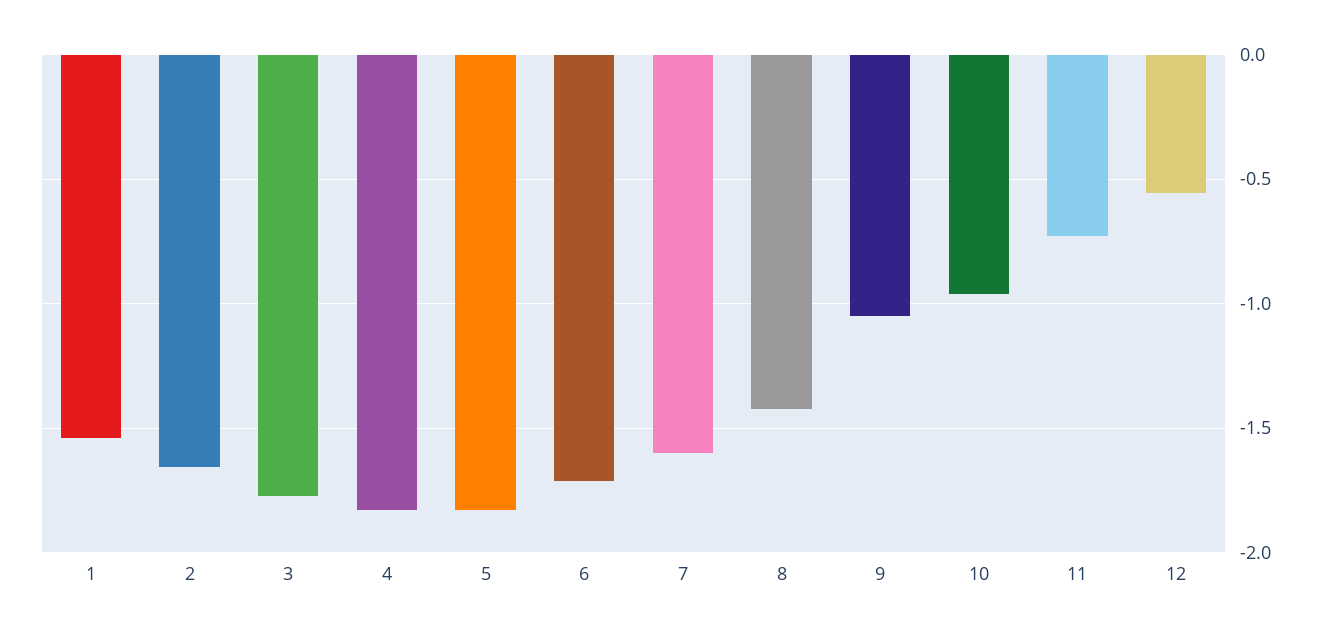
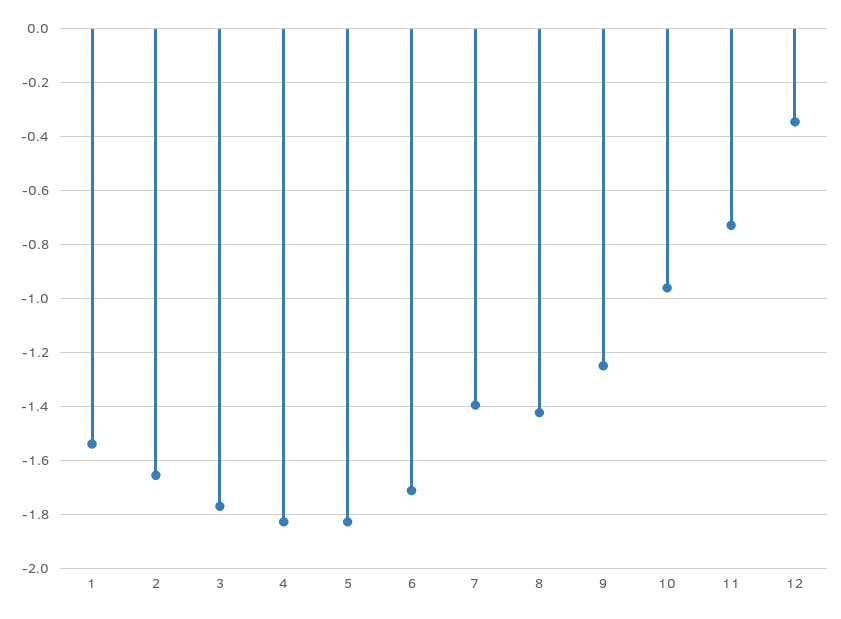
  {
    "1": -1.55,
    "2": -1.65,
    "3": -1.775,
    "4": -1.825,
    "5": -1.825,
    "6": -1.7,
-   "7": -1.6,
+   "7": -1.4,
    "8": -1.425,
-   "9": -1.05,
+   "9": -1.25,
    "10": -0.95,
    "11": -0.725,
-   "12": -0.55
+   "12": -0.35
  }

